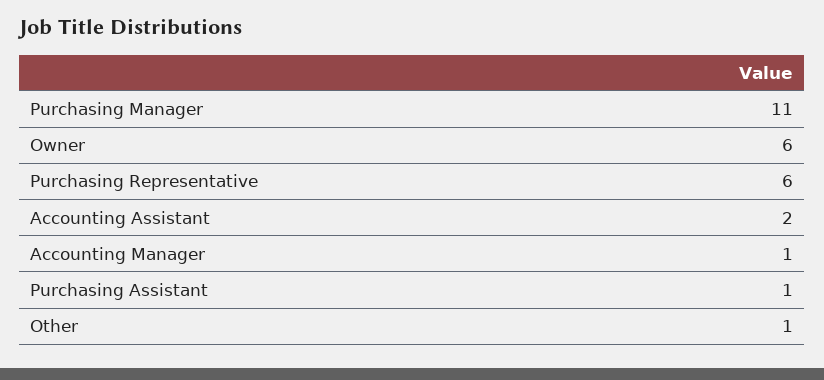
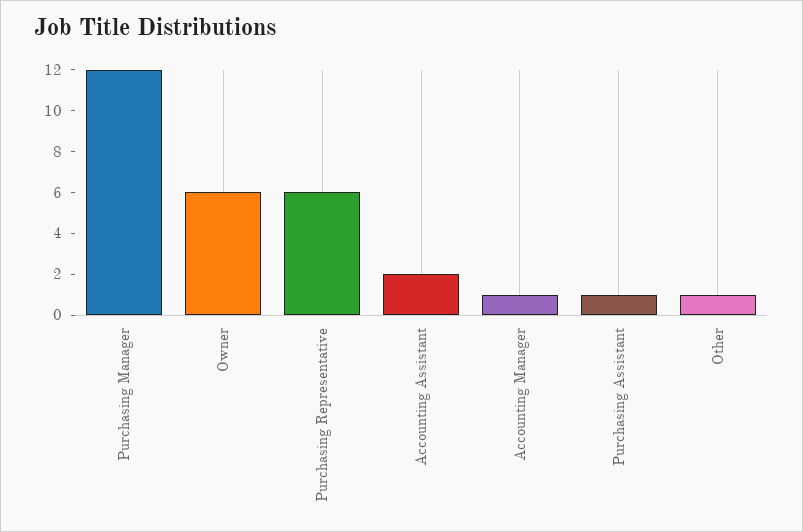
  {
-   "Purchasing Manager": 11,
+   "Purchasing Manager": 12,
    "Owner": 6,
    "Purchasing Representative": 6,
    "Accounting Assistant": 2,
    "Accounting Manager": 1,
    "Purchasing Assistant": 1,
    "Other": 1
  }

